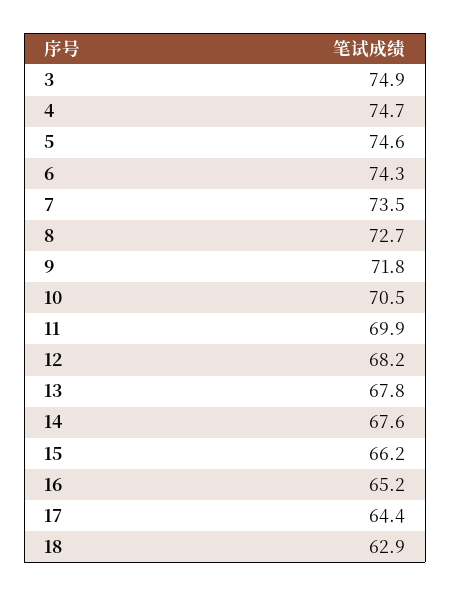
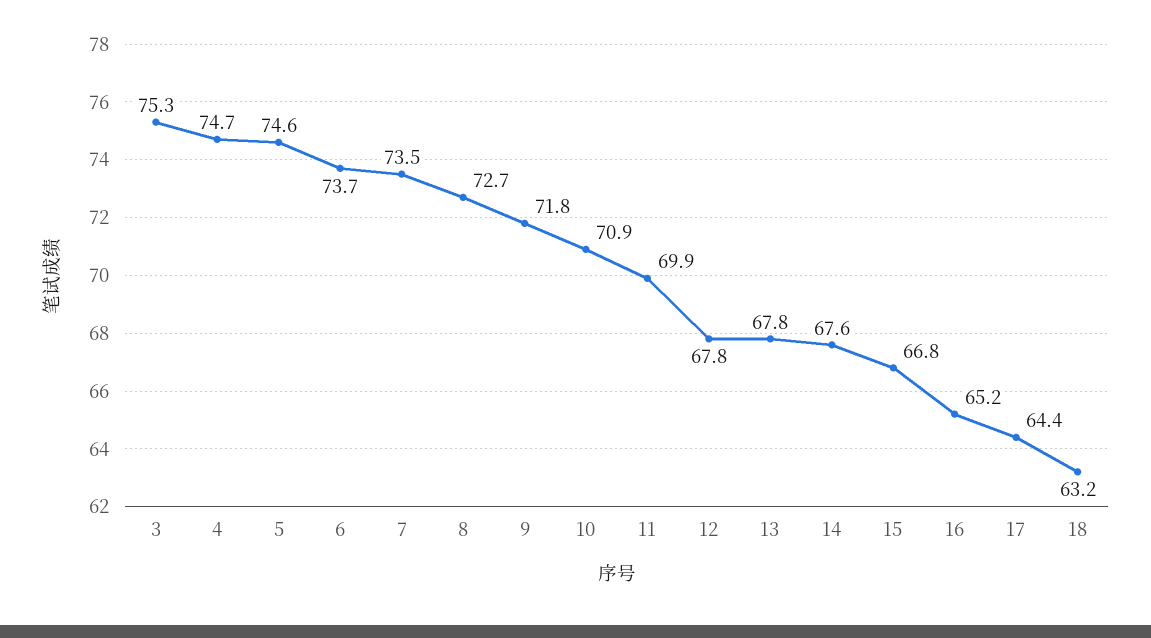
  {
-   "3": 74.9,
+   "3": 75.3,
    "4": 74.7,
    "5": 74.6,
-   "6": 74.3,
+   "6": 73.7,
    "7": 73.5,
    "8": 72.7,
    "9": 71.8,
-   "10": 70.5,
+   "10": 70.9,
    "11": 69.9,
-   "12": 68.2,
+   "12": 67.8,
    "13": 67.8,
    "14": 67.6,
-   "15": 66.2,
+   "15": 66.8,
    "16": 65.2,
    "17": 64.4,
-   "18": 62.9
+   "18": 63.2
  }

